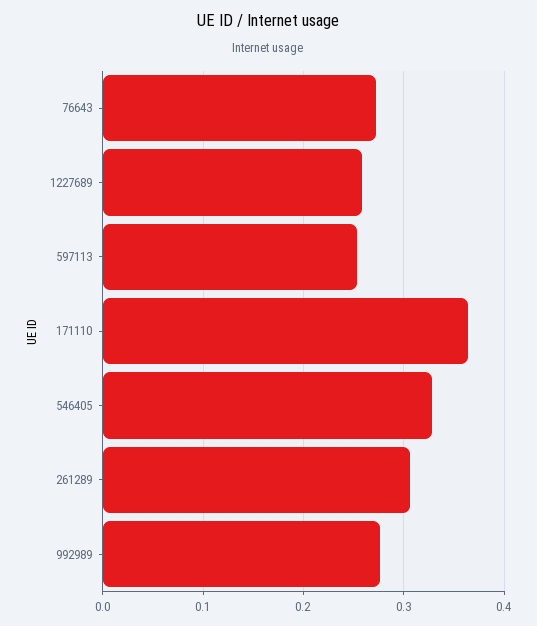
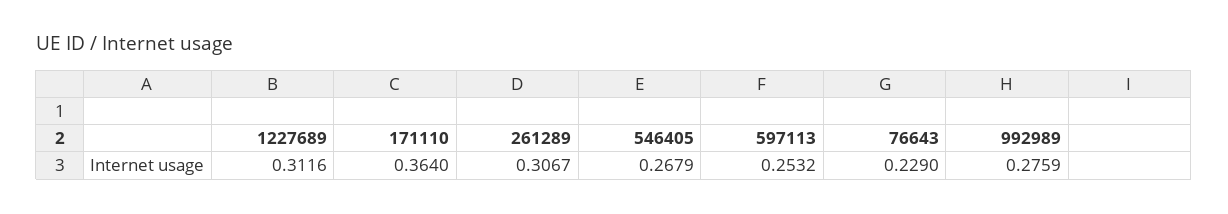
  {
-   "76643": 0.27,
+   "76643": 0.229,
-   "1227689": 0.26,
+   "1227689": 0.3116,
    "597113": 0.2532,
    "171110": 0.364,
-   "546405": 0.33,
+   "546405": 0.2679,
    "261289": 0.3067,
    "992989": 0.2759
  }

